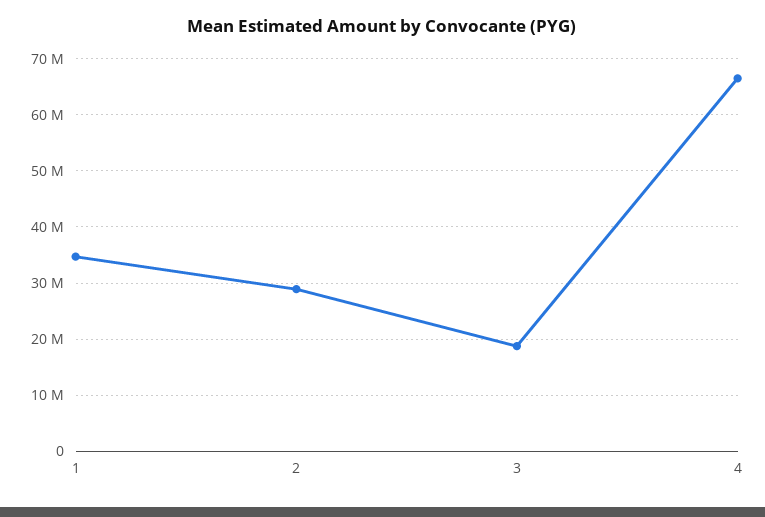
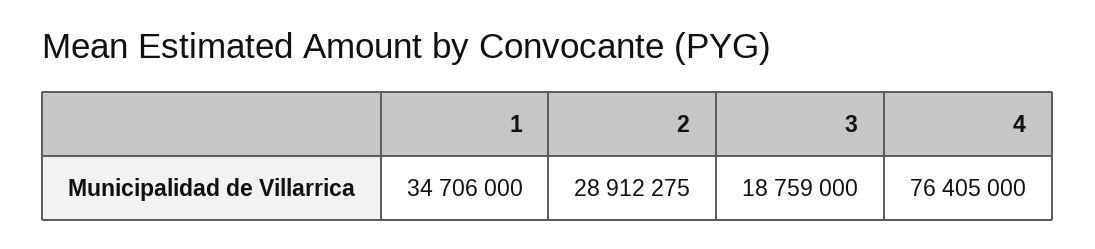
  {
    "1": 34706000,
    "2": 28912275,
    "3": 18759000,
-   "4": 66000000
+   "4": 76405000
  }

